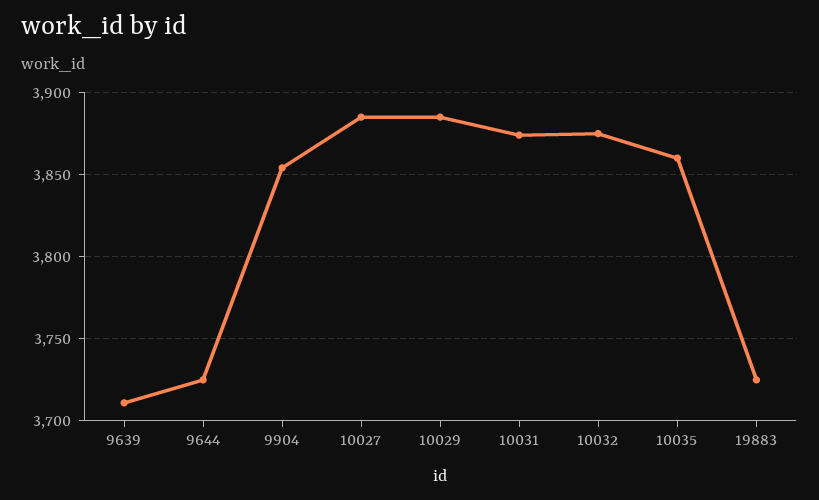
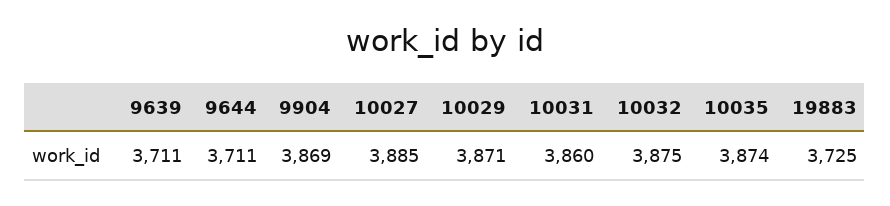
  {
    "9639": 3711,
-   "9644": 3725,
+   "9644": 3711,
-   "9904": 3855,
+   "9904": 3869,
    "10027": 3885,
-   "10029": 3885,
+   "10029": 3871,
-   "10031": 3875,
+   "10031": 3860,
    "10032": 3875,
-   "10035": 3860,
+   "10035": 3874,
    "19883": 3725
  }

